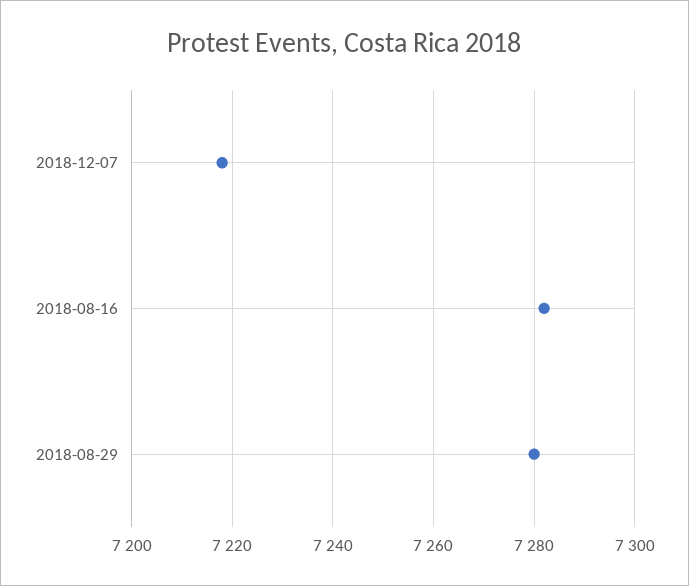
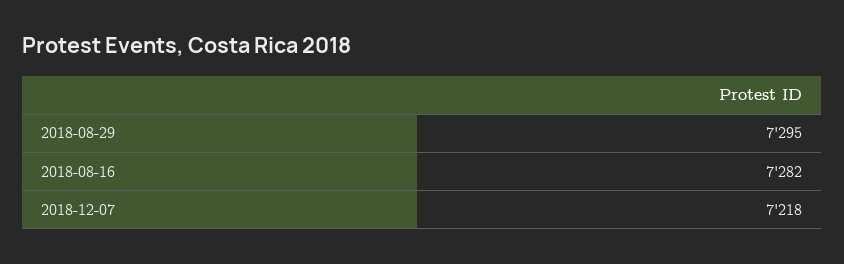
  {
    "2018-12-07": 7218,
    "2018-08-16": 7282,
-   "2018-08-29": 7280
+   "2018-08-29": 7295
  }

